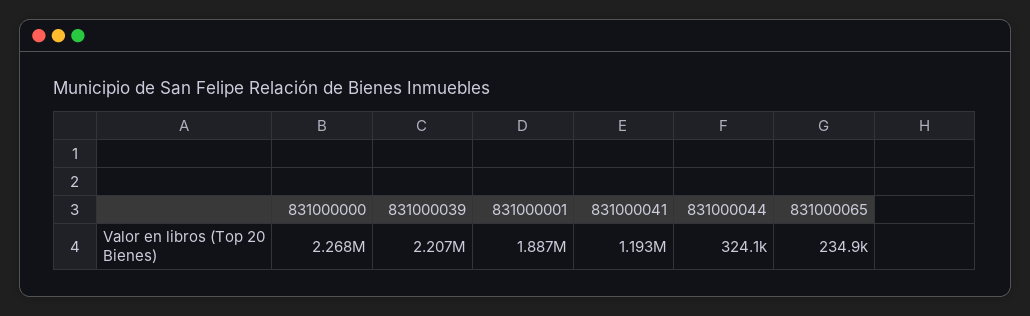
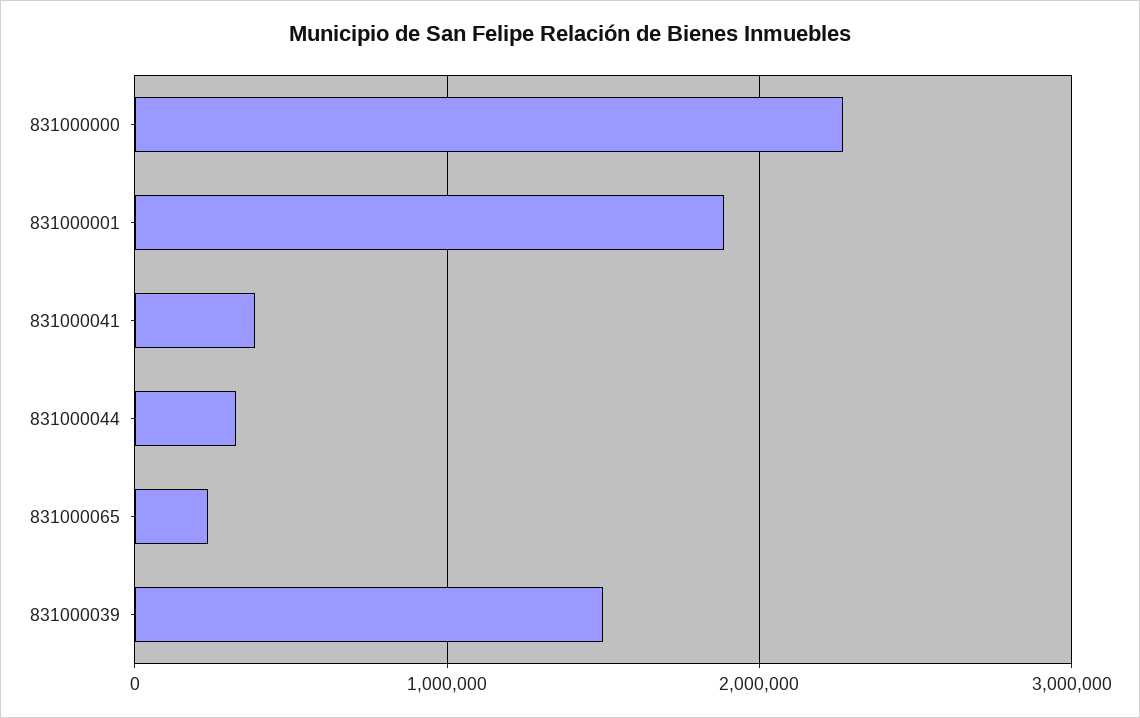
  {
    "831000000": 2268000,
-   "831000039": 2207000,
+   "831000039": 1500000,
    "831000001": 1887000,
-   "831000041": 1193000,
+   "831000041": 400000,
    "831000044": 324100,
    "831000065": 234900
  }

